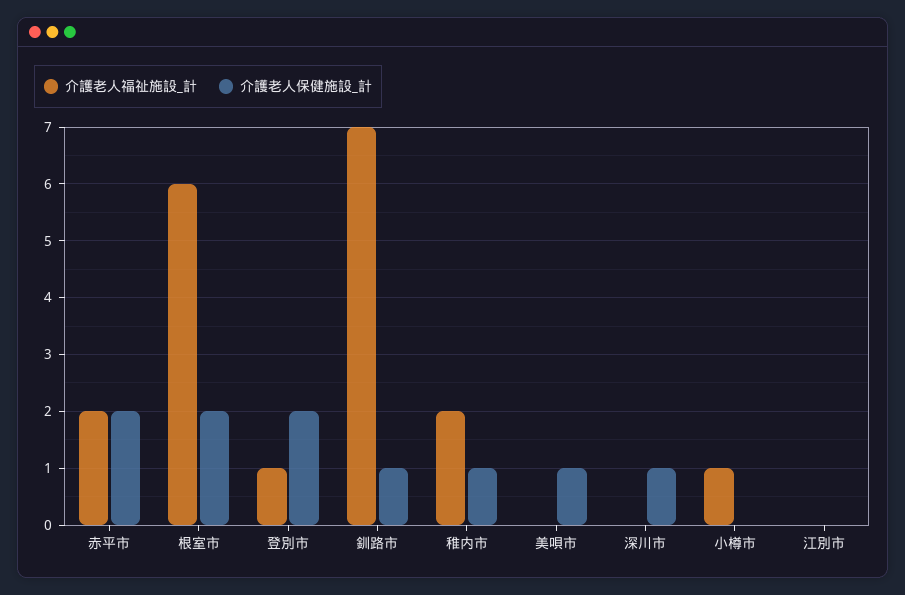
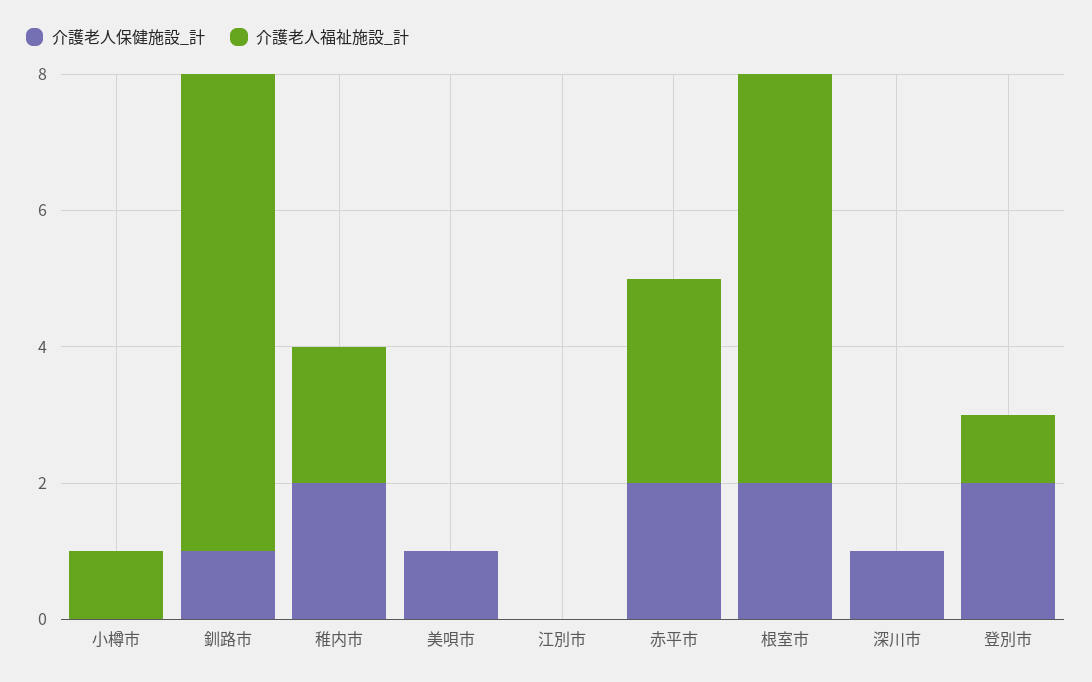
  {
    "介護老人福祉施設_計": {
-     "赤平市": 2,
+     "赤平市": 3,
      "根室市": 6,
      "登別市": 1,
      "釧路市": 7,
      "稚内市": 2,
      "美唄市": 0,
      "深川市": 0,
      "小樽市": 1,
      "江別市": 0
    },
    "介護老人保健施設_計": {
      "赤平市": 2,
      "根室市": 2,
      "登別市": 2,
      "釧路市": 1,
-     "稚内市": 1,
+     "稚内市": 2,
      "美唄市": 1,
      "深川市": 1,
      "小樽市": 0,
      "江別市": 0
    }
  }

